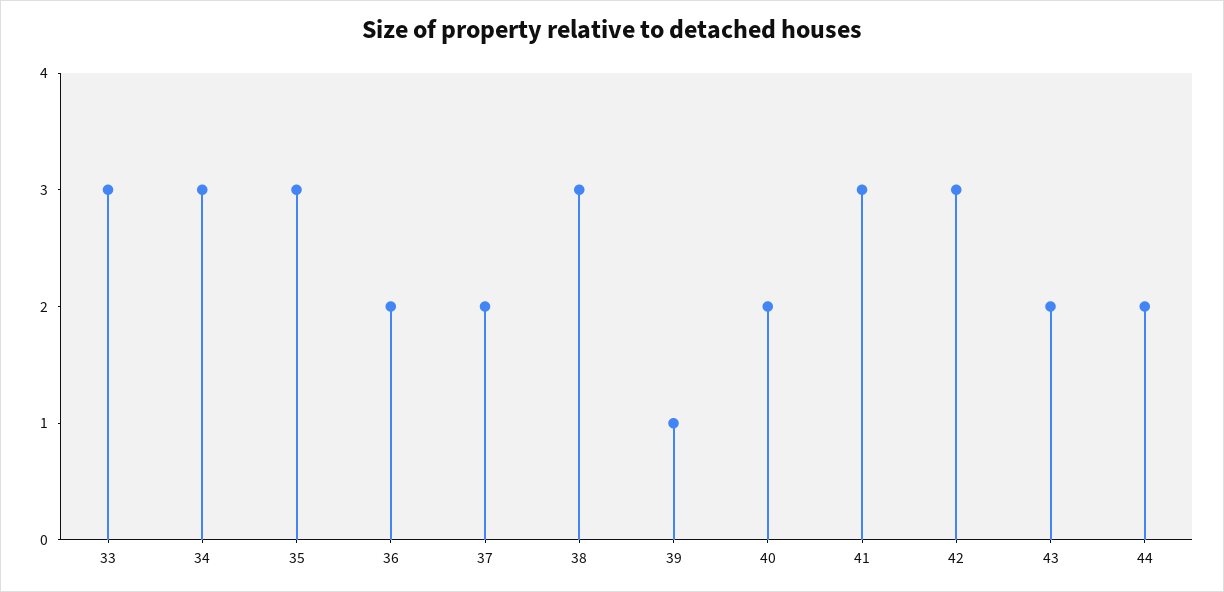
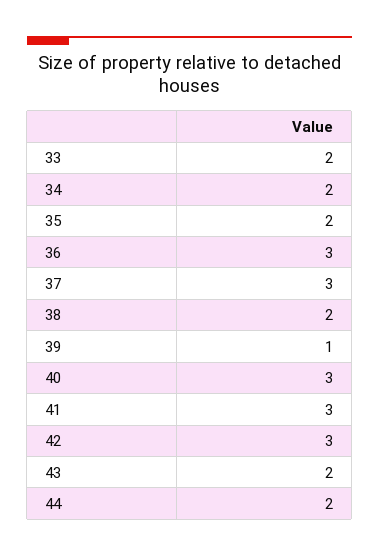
  {
-   "33": 3,
+   "33": 2,
-   "34": 3,
+   "34": 2,
-   "35": 3,
+   "35": 2,
-   "36": 2,
+   "36": 3,
-   "37": 2,
+   "37": 3,
-   "38": 3,
+   "38": 2,
    "39": 1,
-   "40": 2,
+   "40": 3,
    "41": 3,
    "42": 3,
    "43": 2,
    "44": 2
  }

